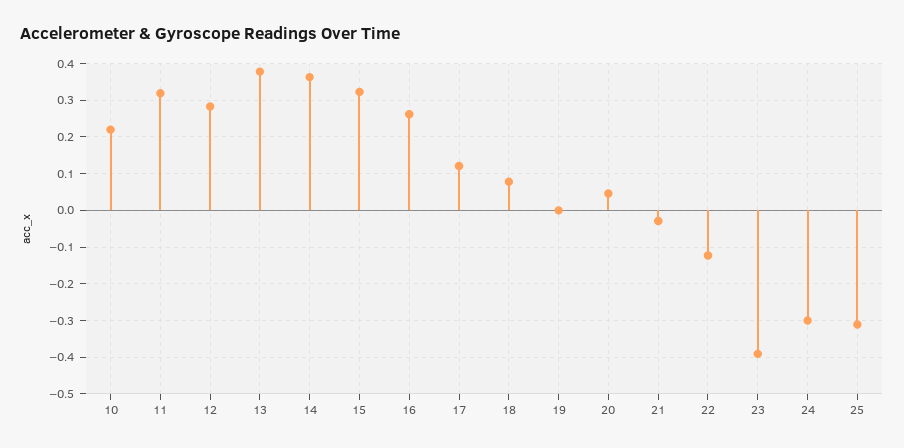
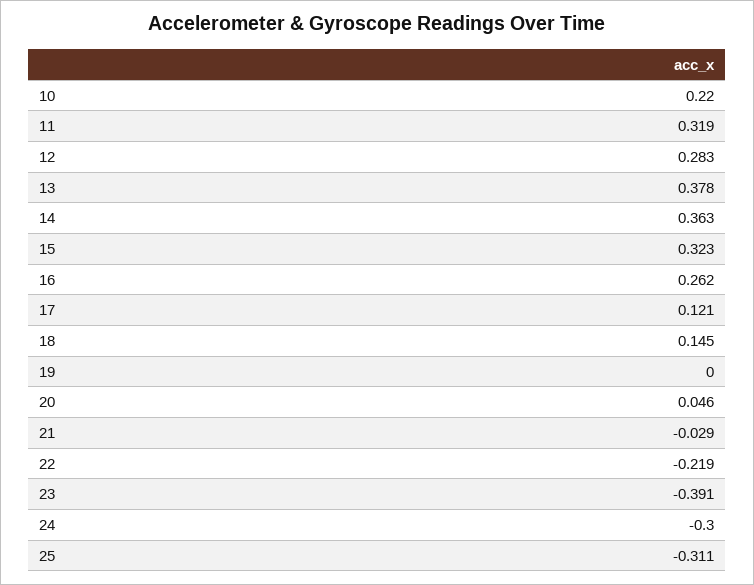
  {
    "10": 0.22,
    "11": 0.319,
    "12": 0.283,
    "13": 0.378,
    "14": 0.363,
    "15": 0.323,
    "16": 0.262,
    "17": 0.121,
-   "18": 0.08,
+   "18": 0.145,
    "19": 0,
    "20": 0.046,
    "21": -0.029,
-   "22": -0.12,
+   "22": -0.219,
    "23": -0.391,
    "24": -0.3,
    "25": -0.311
  }

